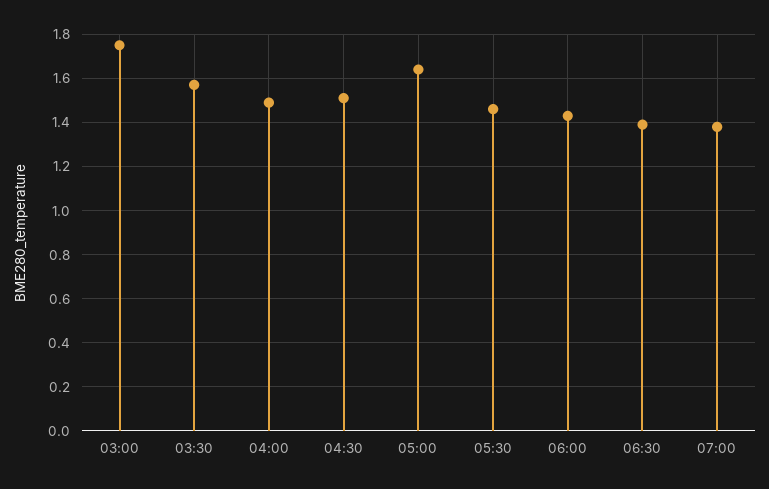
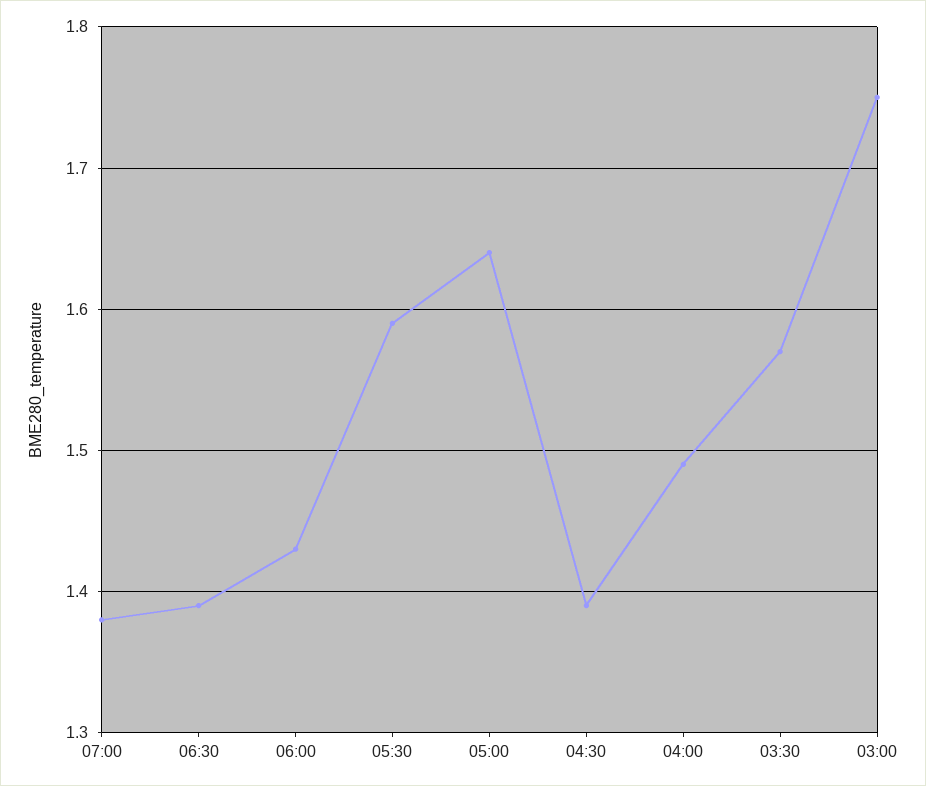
  {
    "03:00": 1.75,
    "03:30": 1.57,
    "04:00": 1.49,
-   "04:30": 1.5,
+   "04:30": 1.39,
    "05:00": 1.64,
-   "05:30": 1.45,
+   "05:30": 1.59,
    "06:00": 1.43,
    "06:30": 1.39,
    "07:00": 1.38
  }

